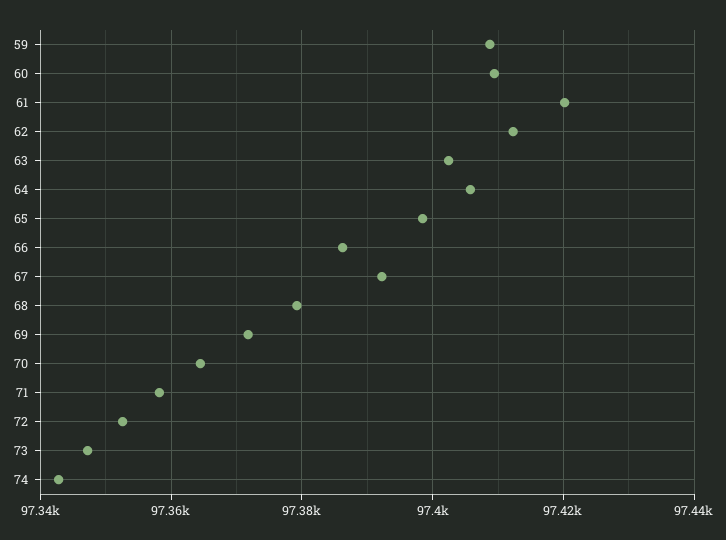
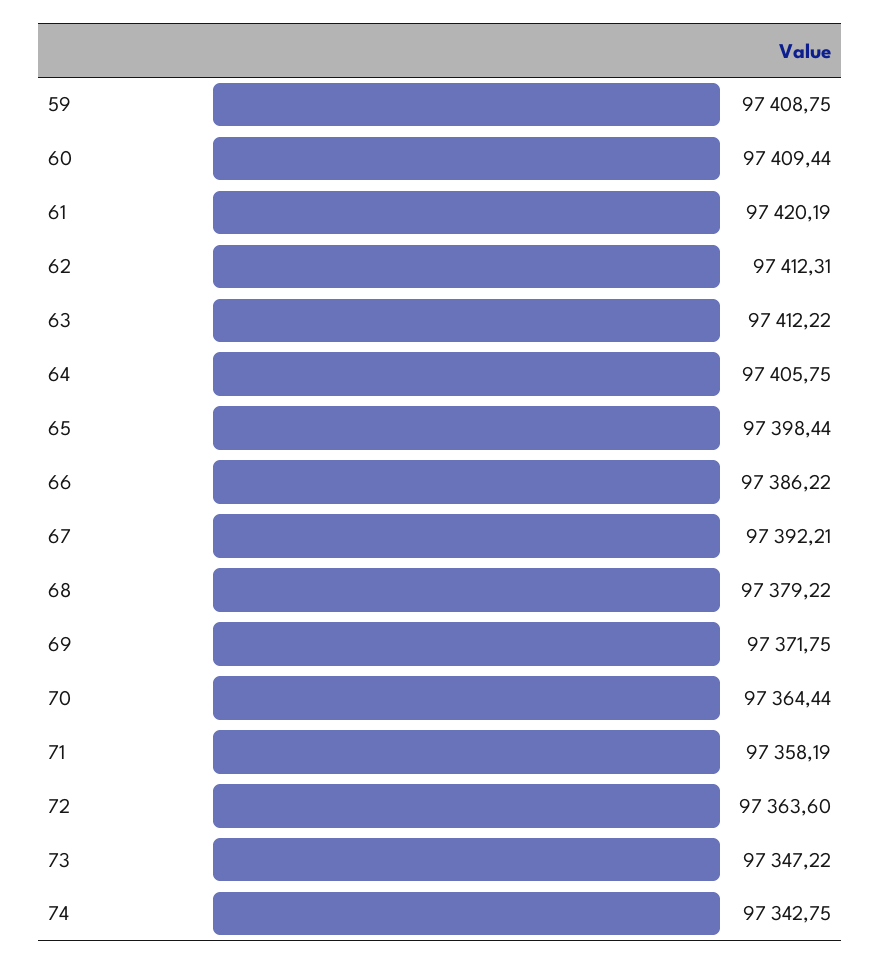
  {
    "59": 97408.75,
    "60": 97409.44,
    "61": 97420.19,
    "62": 97412.31,
-   "63": 97402,
+   "63": 97412.22,
    "64": 97405.75,
    "65": 97398.44,
    "66": 97386.22,
    "67": 97392.21,
    "68": 97379.22,
    "69": 97371.75,
    "70": 97364.44,
    "71": 97358.19,
-   "72": 97352,
+   "72": 97363.6,
    "73": 97347.22,
    "74": 97342.75
  }

